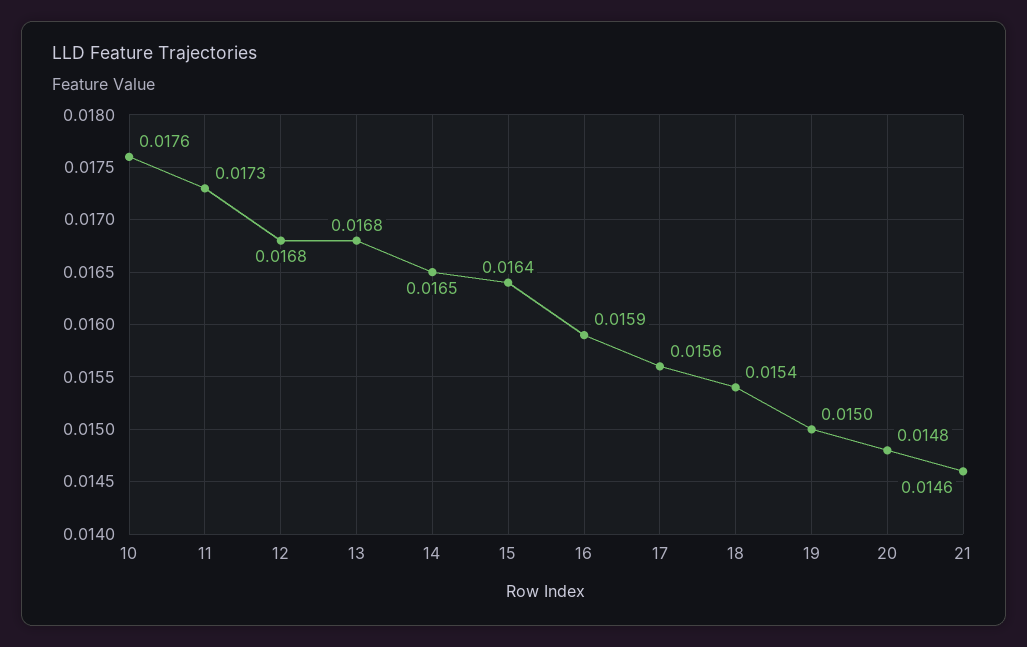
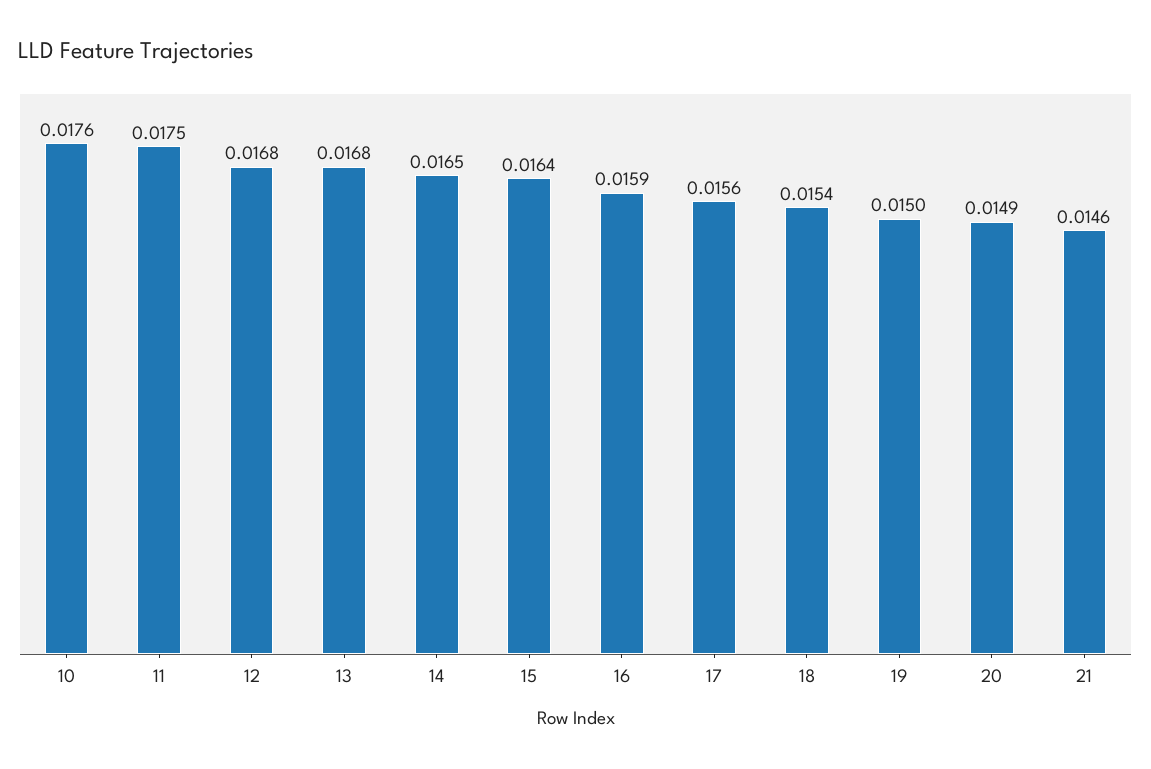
  {
    "10": 0.0176,
-   "11": 0.0173,
+   "11": 0.0175,
    "12": 0.0168,
    "13": 0.0168,
    "14": 0.0165,
    "15": 0.0164,
    "16": 0.0159,
    "17": 0.0156,
    "18": 0.0154,
    "19": 0.015,
-   "20": 0.0148,
+   "20": 0.0149,
    "21": 0.0146
  }

